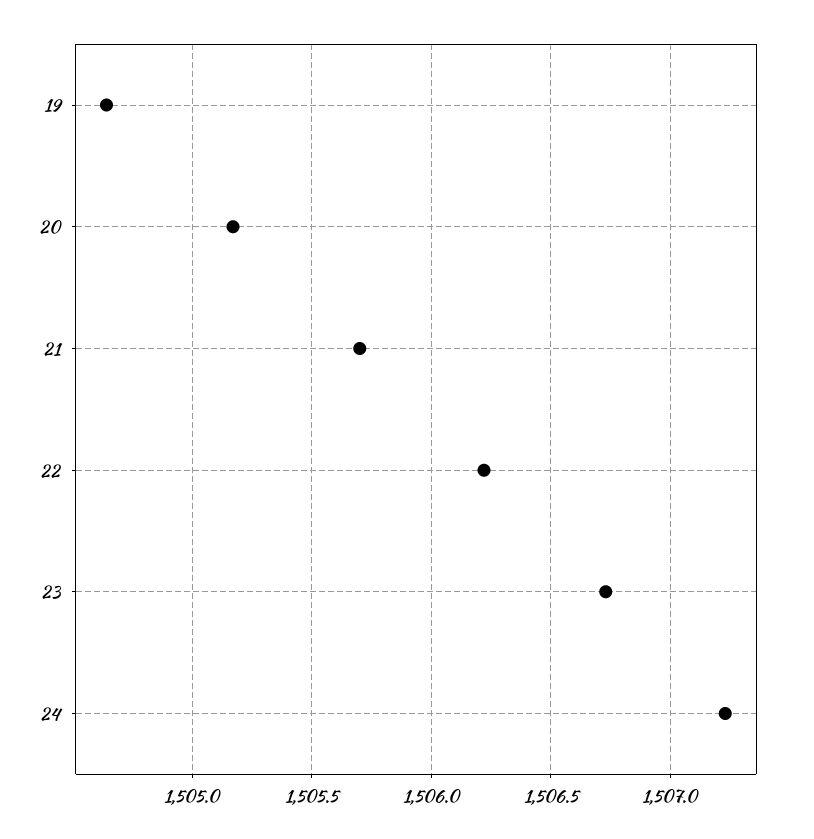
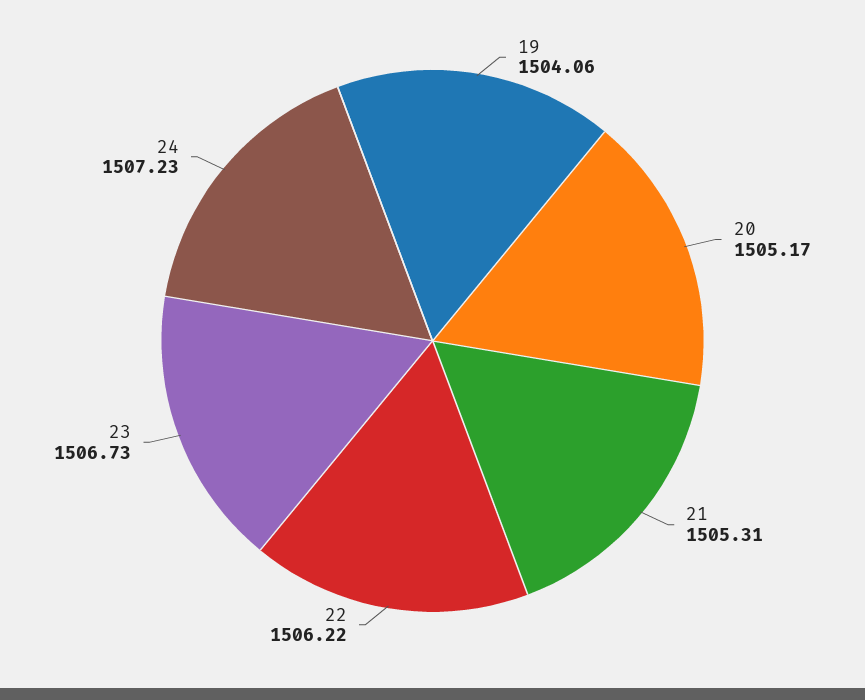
  {
-   "19": 1504.65,
+   "19": 1504.06,
    "20": 1505.17,
-   "21": 1505.7,
+   "21": 1505.31,
    "22": 1506.22,
    "23": 1506.73,
    "24": 1507.23
  }

